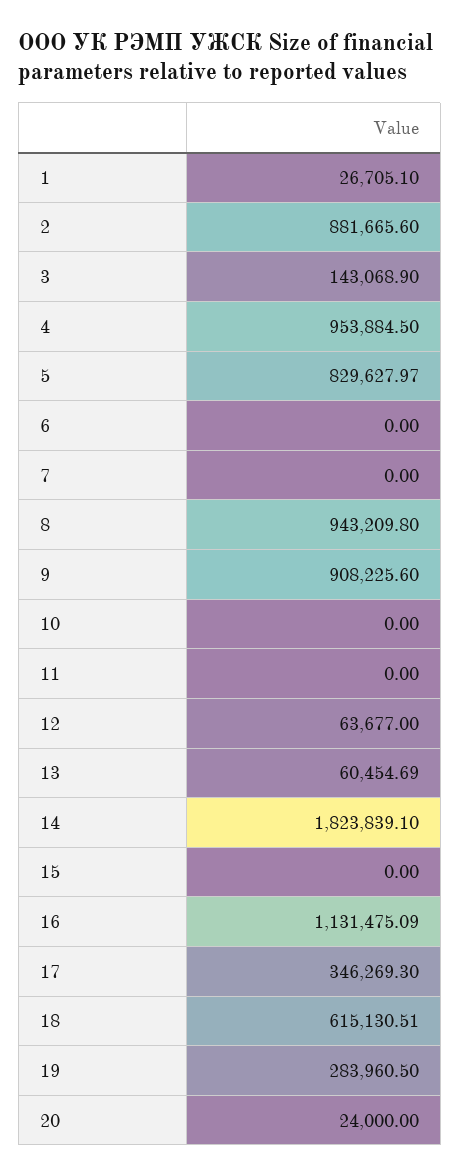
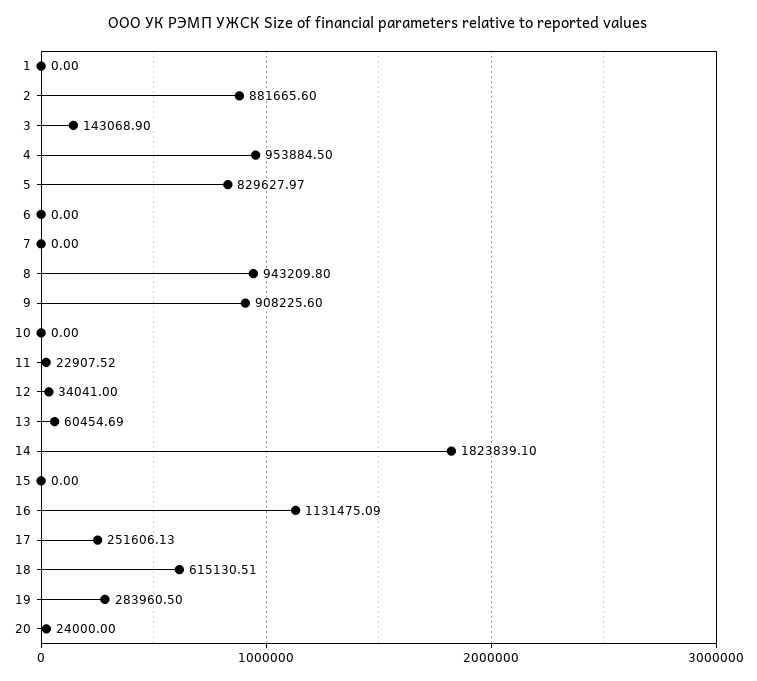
  {
-   "1": 26705.1,
+   "1": 0,
    "2": 881665.6,
    "3": 143068.9,
    "4": 953884.5,
    "5": 829627.97,
    "6": 0,
    "7": 0,
    "8": 943209.8,
    "9": 908225.6,
    "10": 0,
-   "11": 0,
+   "11": 22907.52,
-   "12": 63677,
+   "12": 34041,
    "13": 60454.69,
    "14": 1823839.1,
    "15": 0,
    "16": 1131475.09,
-   "17": 346269.3,
+   "17": 251606.13,
    "18": 615130.51,
    "19": 283960.5,
    "20": 24000
  }

